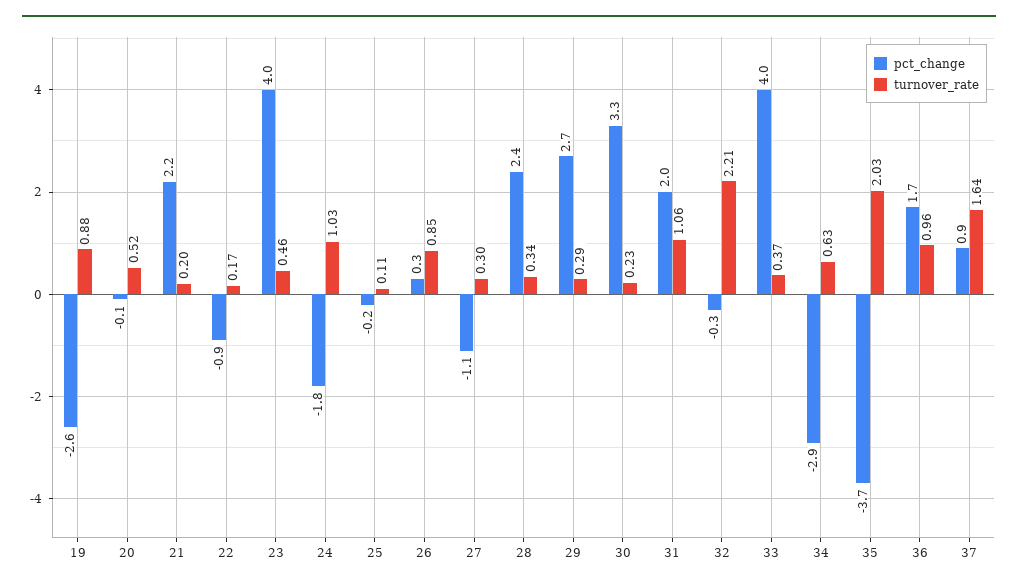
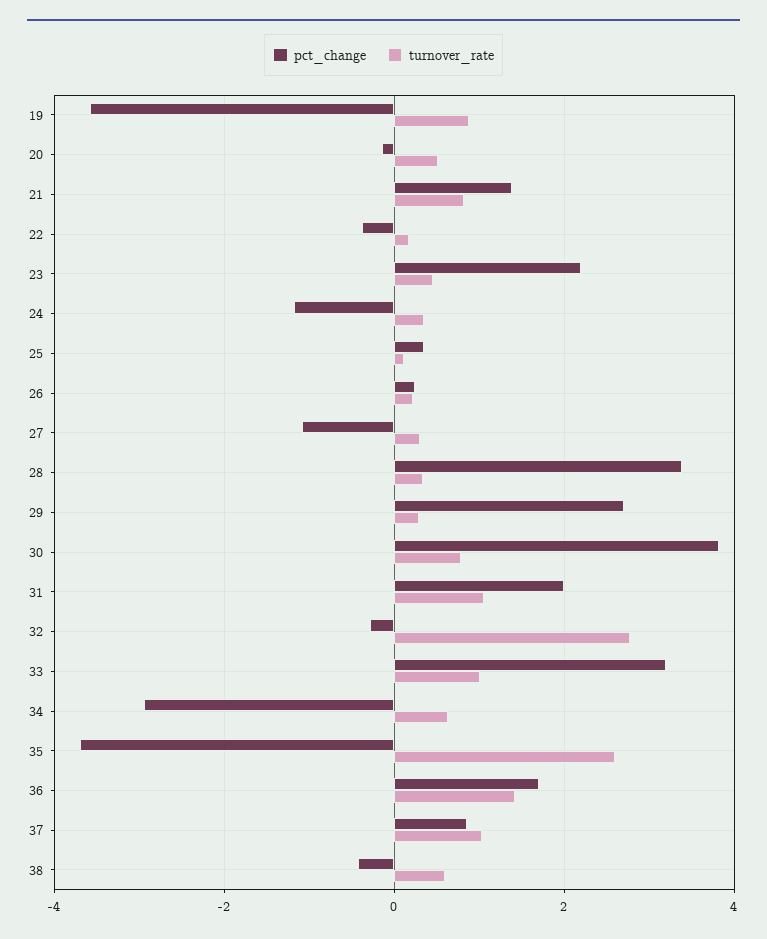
  {
    "pct_change": {
-     "19": -2.6,
+     "19": -3.6,
      "20": -0.1,
-     "21": 2.2,
+     "21": 1.4,
-     "22": -0.9,
+     "22": -0.4,
-     "23": 4,
+     "23": 2.2,
-     "24": -1.8,
+     "24": -1.2,
-     "25": -0.2,
+     "25": 0.4,
      "26": 0.3,
      "27": -1.1,
-     "28": 2.4,
+     "28": 3.4,
      "29": 2.7,
-     "30": 3.3,
+     "30": 3.8,
      "31": 2,
      "32": -0.3,
-     "33": 4,
+     "33": 3.2,
      "34": -2.9,
      "35": -3.7,
      "36": 1.7,
-     "37": 0.9
+     "37": 0.9,
+     "38": -0.4
    },
    "turnover_rate": {
      "19": 0.88,
      "20": 0.52,
-     "21": 0.2,
+     "21": 0.8,
      "22": 0.17,
      "23": 0.46,
-     "24": 1.03,
+     "24": 0.4,
      "25": 0.11,
-     "26": 0.85,
+     "26": 0.2,
      "27": 0.3,
      "28": 0.34,
      "29": 0.29,
-     "30": 0.23,
+     "30": 0.8,
      "31": 1.06,
-     "32": 2.21,
+     "32": 2.8,
-     "33": 0.37,
+     "33": 1,
      "34": 0.63,
-     "35": 2.03,
+     "35": 2.6,
-     "36": 0.96,
+     "36": 1.4,
-     "37": 1.64
+     "37": 1,
+     "38": 0.6
    }
  }

